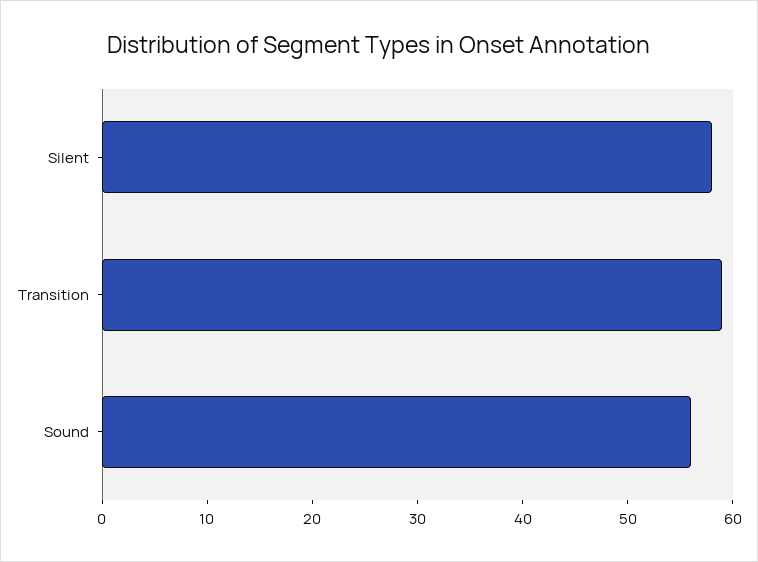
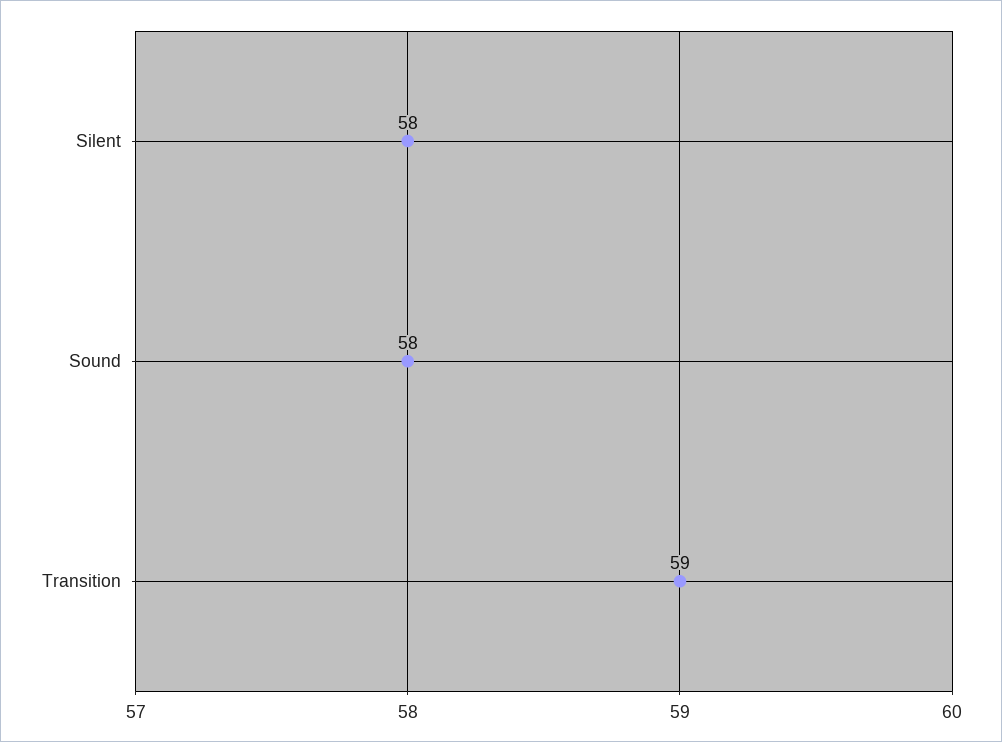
  {
    "Silent": 58,
    "Transition": 59,
-   "Sound": 56
+   "Sound": 58
  }

